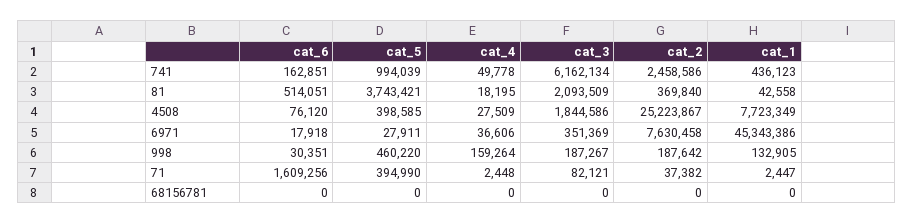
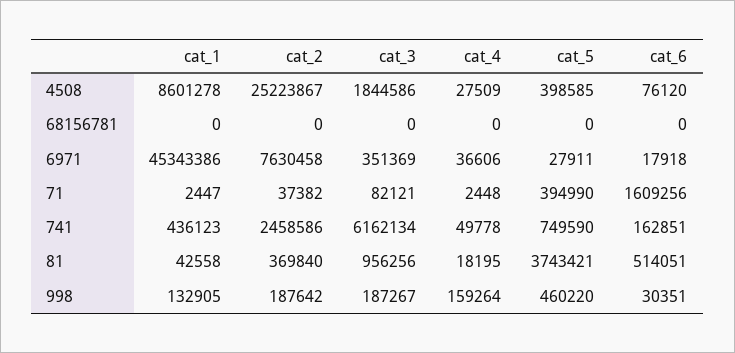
  {
    "cat_6": {
      "741": 162851,
      "81": 514051,
      "4508": 76120,
      "6971": 17918,
      "998": 30351,
      "71": 1609256,
      "68156781": 0
    },
    "cat_5": {
-     "741": 994039,
+     "741": 749590,
      "81": 3743421,
      "4508": 398585,
      "6971": 27911,
      "998": 460220,
      "71": 394990,
      "68156781": 0
    },
    "cat_4": {
      "741": 49778,
      "81": 18195,
      "4508": 27509,
      "6971": 36606,
      "998": 159264,
      "71": 2448,
      "68156781": 0
    },
    "cat_3": {
      "741": 6162134,
-     "81": 2093509,
+     "81": 956256,
      "4508": 1844586,
      "6971": 351369,
      "998": 187267,
      "71": 82121,
      "68156781": 0
    },
    "cat_2": {
      "741": 2458586,
      "81": 369840,
      "4508": 25223867,
      "6971": 7630458,
      "998": 187642,
      "71": 37382,
      "68156781": 0
    },
    "cat_1": {
      "741": 436123,
      "81": 42558,
-     "4508": 7723349,
+     "4508": 8601278,
      "6971": 45343386,
      "998": 132905,
      "71": 2447,
      "68156781": 0
    }
  }

